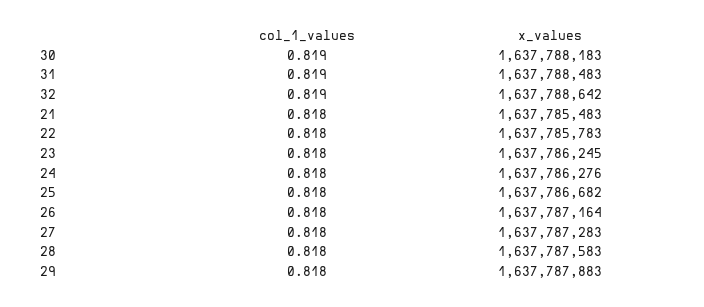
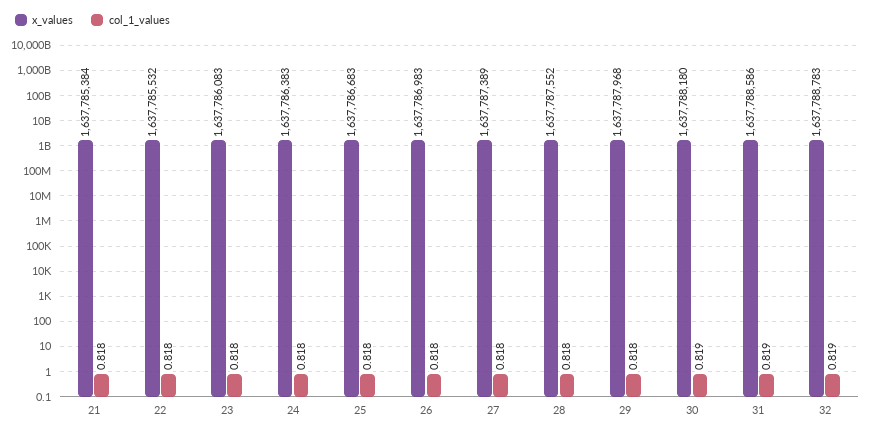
  {
    "col_1_values": {
      "30": 0.819,
      "31": 0.819,
      "32": 0.819,
      "21": 0.818,
      "22": 0.818,
      "23": 0.818,
      "24": 0.818,
      "25": 0.818,
      "26": 0.818,
      "27": 0.818,
      "28": 0.818,
      "29": 0.818
    },
    "x_values": {
-     "30": 1637788183,
+     "30": 1637788180,
-     "31": 1637788483,
+     "31": 1637788586,
-     "32": 1637788642,
+     "32": 1637788783,
-     "21": 1637785483,
+     "21": 1637785384,
-     "22": 1637785783,
+     "22": 1637785532,
-     "23": 1637786245,
+     "23": 1637786083,
-     "24": 1637786276,
+     "24": 1637786383,
-     "25": 1637786682,
+     "25": 1637786683,
-     "26": 1637787164,
+     "26": 1637786983,
-     "27": 1637787283,
+     "27": 1637787389,
-     "28": 1637787583,
+     "28": 1637787552,
-     "29": 1637787883
+     "29": 1637787968
    }
  }

